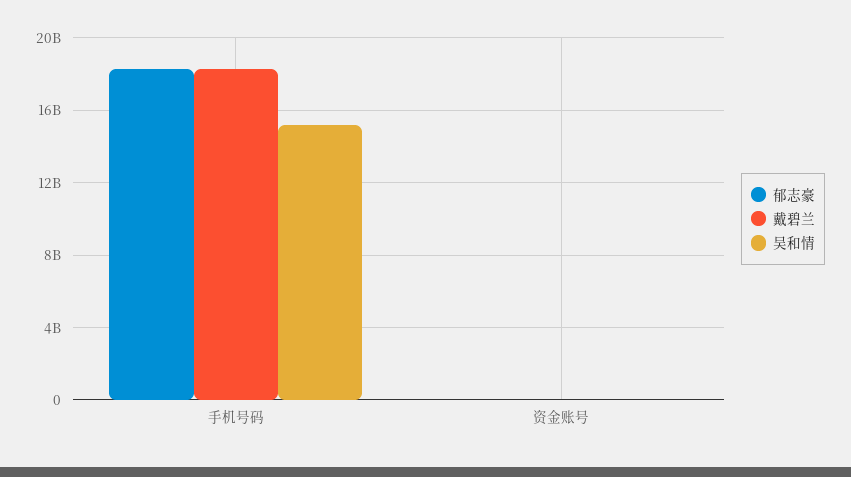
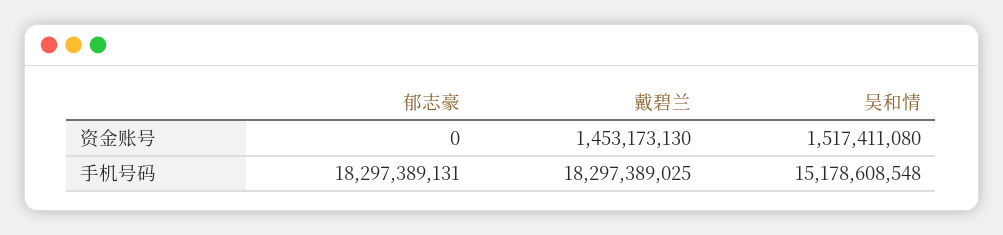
  {
    "郁志豪": {
      "手机号码": 18297389131,
      "资金账号": 0
    },
    "戴碧兰": {
      "手机号码": 18297389025,
-     "资金账号": 0
+     "资金账号": 1453173130
    },
    "吴和情": {
      "手机号码": 15178608548,
-     "资金账号": 0
+     "资金账号": 1517411080
    }
  }

